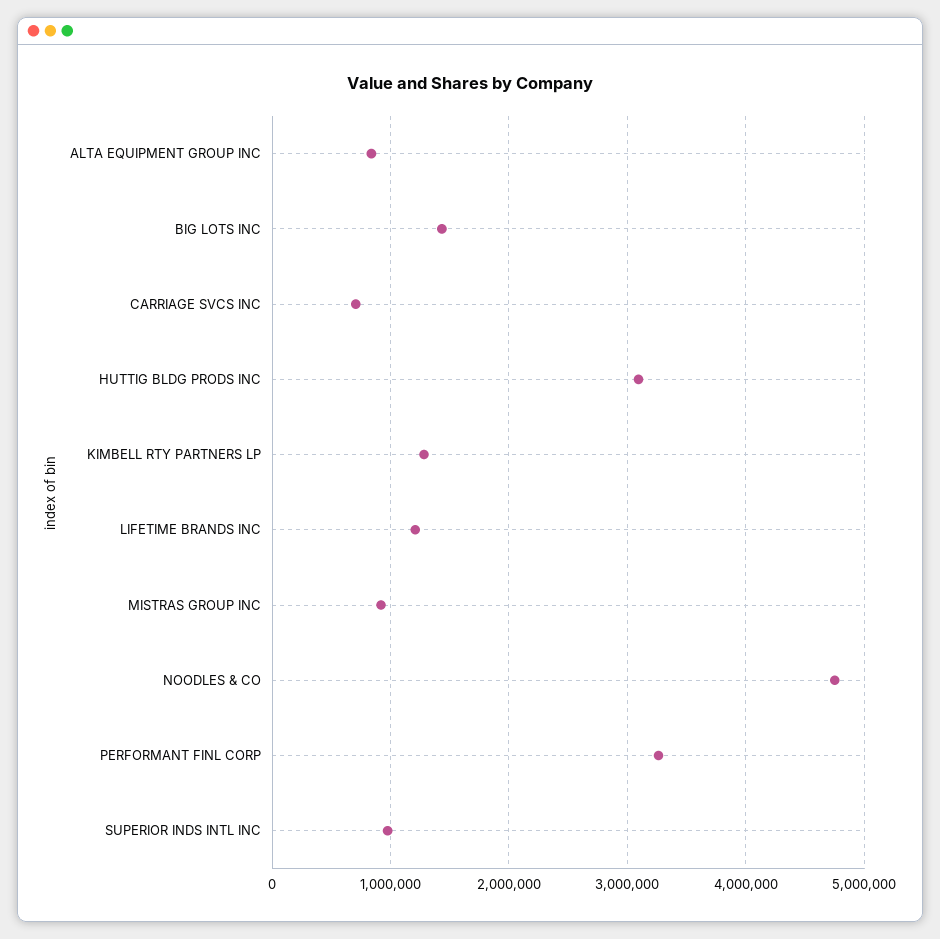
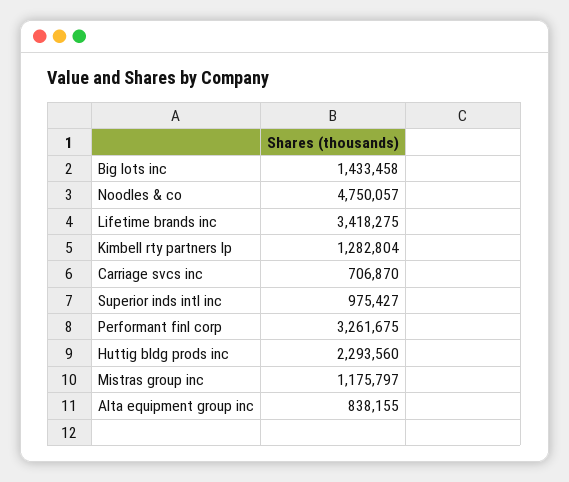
  {
    "ALTA EQUIPMENT GROUP INC": 838155,
    "BIG LOTS INC": 1433458,
    "CARRIAGE SVCS INC": 706870,
-   "HUTTIG BLDG PRODS INC": 3100000,
+   "HUTTIG BLDG PRODS INC": 2293560,
    "KIMBELL RTY PARTNERS LP": 1282804,
-   "LIFETIME BRANDS INC": 1200000,
+   "LIFETIME BRANDS INC": 3418275,
-   "MISTRAS GROUP INC": 900000,
+   "MISTRAS GROUP INC": 1175797,
    "NOODLES & CO": 4750057,
    "PERFORMANT FINL CORP": 3261675,
    "SUPERIOR INDS INTL INC": 975427
  }

